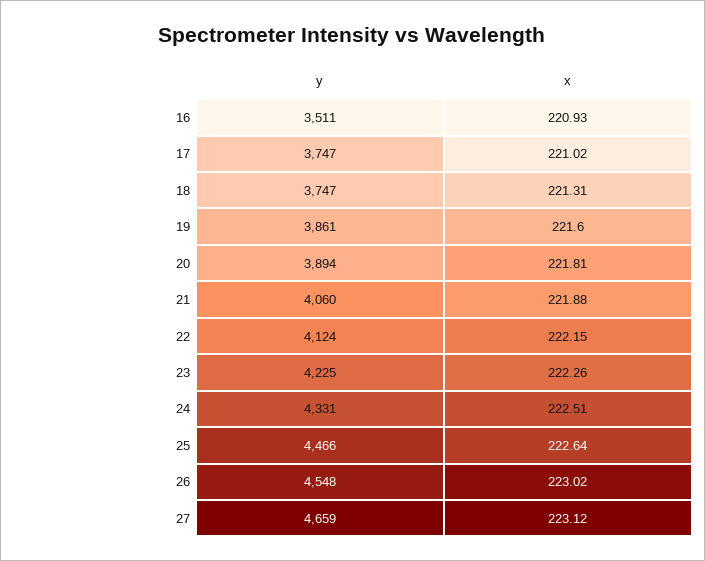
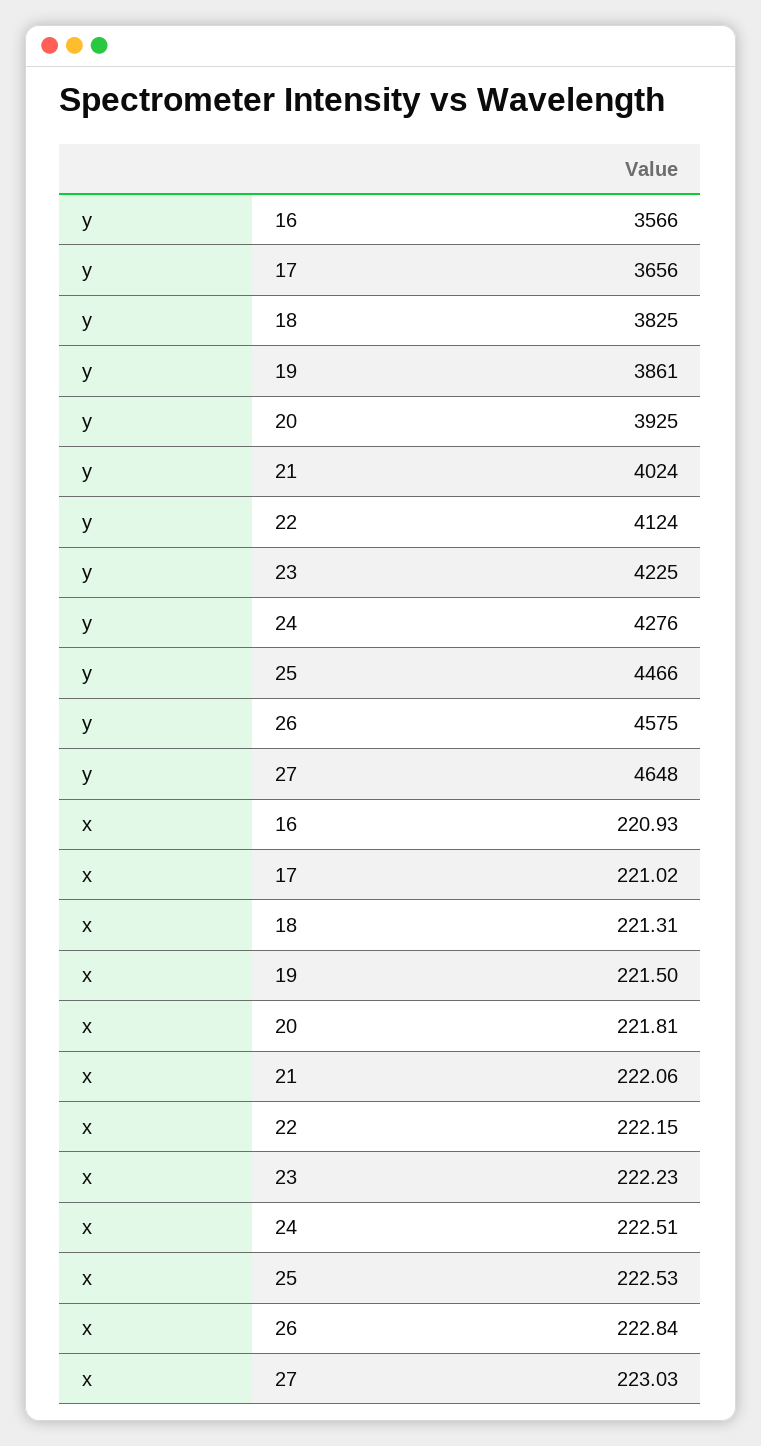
  {
    "y": {
-     "16": 3511,
+     "16": 3566,
-     "17": 3747,
+     "17": 3656,
-     "18": 3747,
+     "18": 3825,
      "19": 3861,
-     "20": 3894,
+     "20": 3925,
-     "21": 4060,
+     "21": 4024,
      "22": 4124,
      "23": 4225,
-     "24": 4331,
+     "24": 4276,
      "25": 4466,
-     "26": 4548,
+     "26": 4575,
-     "27": 4659
+     "27": 4648
    },
    "x": {
      "16": 220.93,
      "17": 221.02,
      "18": 221.31,
-     "19": 221.6,
+     "19": 221.5,
      "20": 221.81,
-     "21": 221.88,
+     "21": 222.06,
      "22": 222.15,
-     "23": 222.26,
+     "23": 222.23,
      "24": 222.51,
-     "25": 222.64,
+     "25": 222.53,
-     "26": 223.02,
+     "26": 222.84,
-     "27": 223.12
+     "27": 223.03
    }
  }

